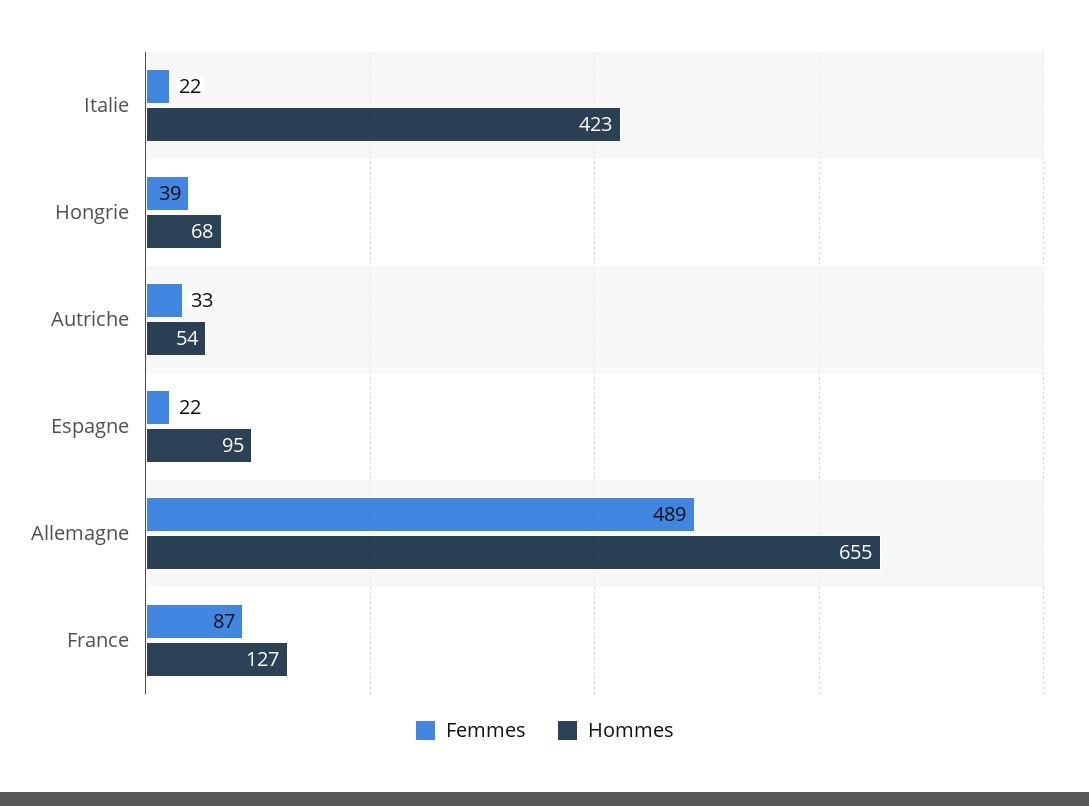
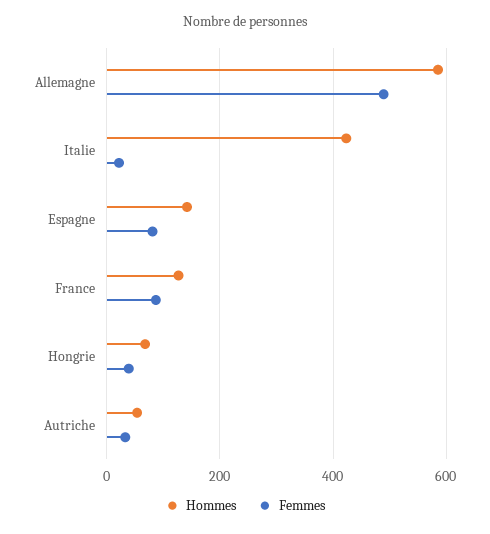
  {
    "Femmes": {
      "Italie": 22,
      "Hongrie": 39,
      "Autriche": 33,
-     "Espagne": 22,
+     "Espagne": 80,
      "Allemagne": 489,
      "France": 87
    },
    "Hommes": {
      "Italie": 423,
      "Hongrie": 68,
      "Autriche": 54,
-     "Espagne": 95,
+     "Espagne": 140,
-     "Allemagne": 655,
+     "Allemagne": 580,
      "France": 127
    }
  }

